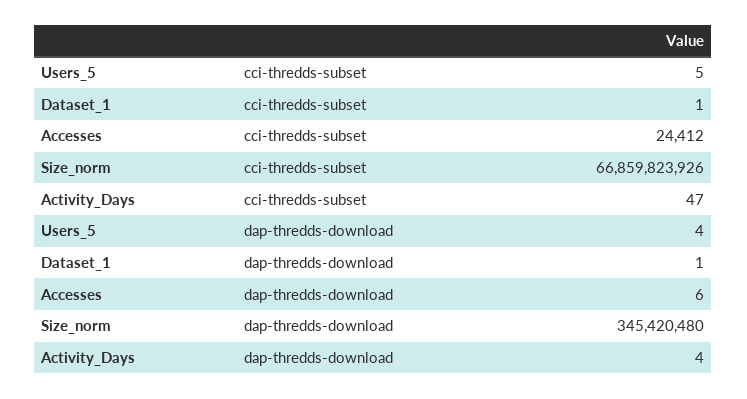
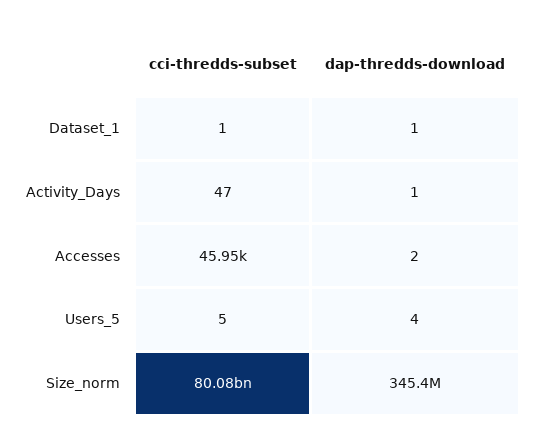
  {
    "Users_5": {
      "cci-thredds-subset": 5,
      "dap-thredds-download": 4
    },
    "Dataset_1": {
      "cci-thredds-subset": 1,
      "dap-thredds-download": 1
    },
    "Accesses": {
-     "cci-thredds-subset": 24412,
+     "cci-thredds-subset": 45950,
-     "dap-thredds-download": 6
+     "dap-thredds-download": 2
    },
    "Size_norm": {
-     "cci-thredds-subset": 66859823926,
+     "cci-thredds-subset": 80080000000,
      "dap-thredds-download": 345420480
    },
    "Activity_Days": {
      "cci-thredds-subset": 47,
-     "dap-thredds-download": 4
+     "dap-thredds-download": 1
    }
  }

